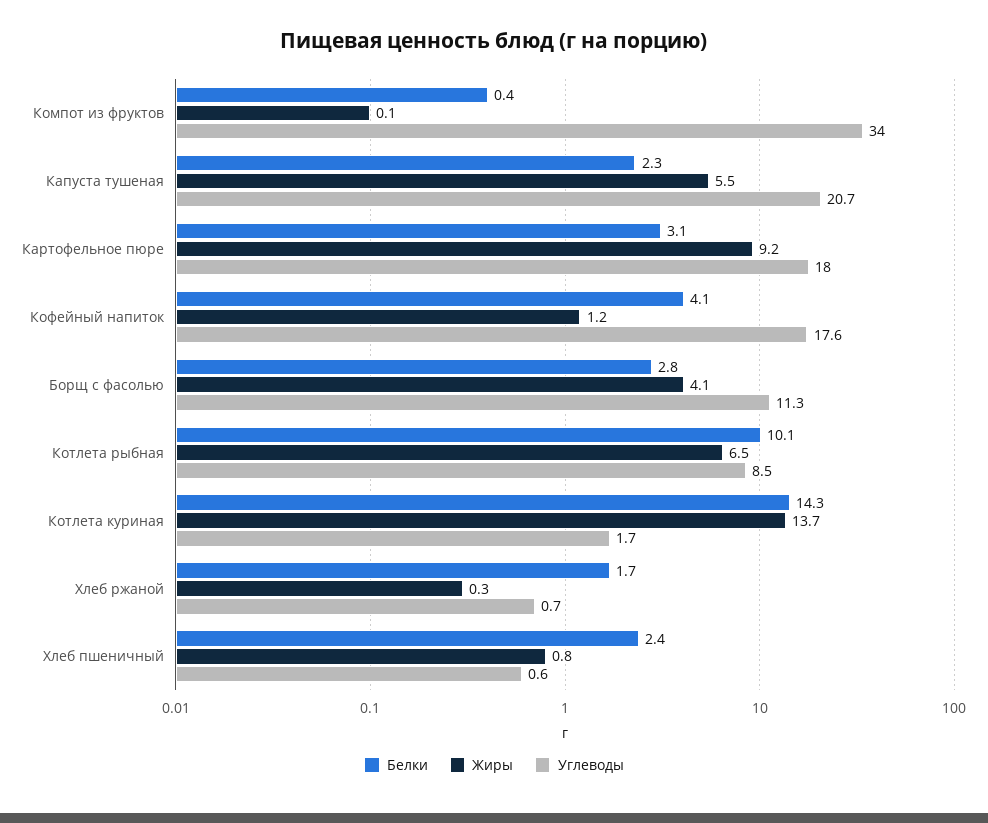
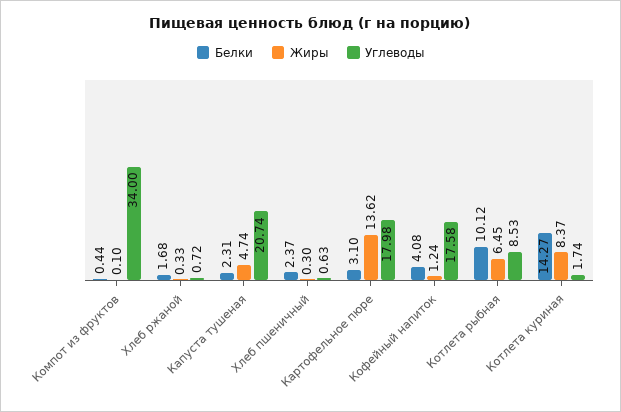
  {
    "Белки": {
      "Компот из фруктов": 0.44,
      "Капуста тушеная": 2.31,
      "Картофельное пюре": 3.1,
      "Кофейный напиток": 4.08,
-     "Борщ с фасолью": 2.8,
      "Котлета рыбная": 10.12,
      "Котлета куриная": 14.27,
      "Хлеб ржаной": 1.68,
      "Хлеб пшеничный": 2.37
    },
    "Жиры": {
      "Компот из фруктов": 0.1,
-     "Капуста тушеная": 5.5,
+     "Капуста тушеная": 4.74,
-     "Картофельное пюре": 9.2,
+     "Картофельное пюре": 13.62,
      "Кофейный напиток": 1.24,
-     "Борщ с фасолью": 4.1,
      "Котлета рыбная": 6.45,
-     "Котлета куриная": 13.7,
+     "Котлета куриная": 8.37,
      "Хлеб ржаной": 0.33,
-     "Хлеб пшеничный": 0.8
+     "Хлеб пшеничный": 0.3
    },
    "Углеводы": {
      "Компот из фруктов": 34,
      "Капуста тушеная": 20.74,
      "Картофельное пюре": 17.98,
      "Кофейный напиток": 17.58,
-     "Борщ с фасолью": 11.3,
      "Котлета рыбная": 8.53,
      "Котлета куриная": 1.74,
      "Хлеб ржаной": 0.72,
      "Хлеб пшеничный": 0.63
    }
  }

